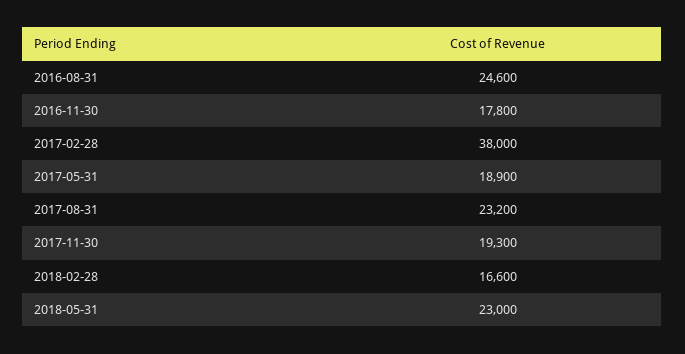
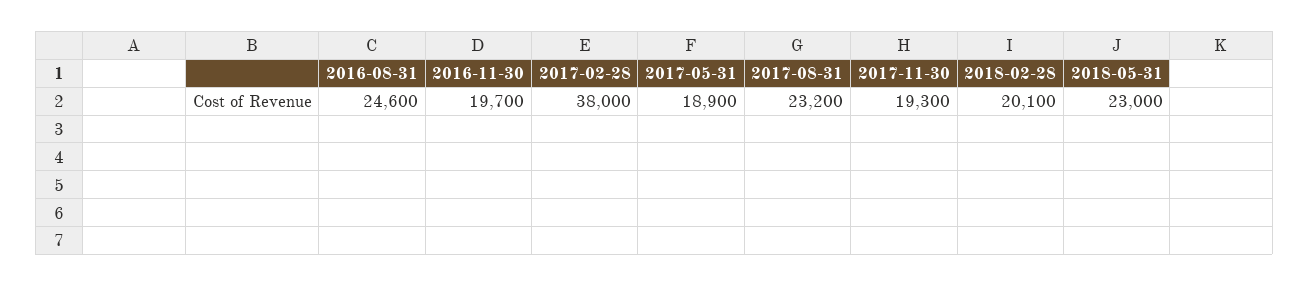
  {
    "2016-08-31": 24600,
-   "2016-11-30": 17800,
+   "2016-11-30": 19700,
    "2017-02-28": 38000,
    "2017-05-31": 18900,
    "2017-08-31": 23200,
    "2017-11-30": 19300,
-   "2018-02-28": 16600,
+   "2018-02-28": 20100,
    "2018-05-31": 23000
  }

